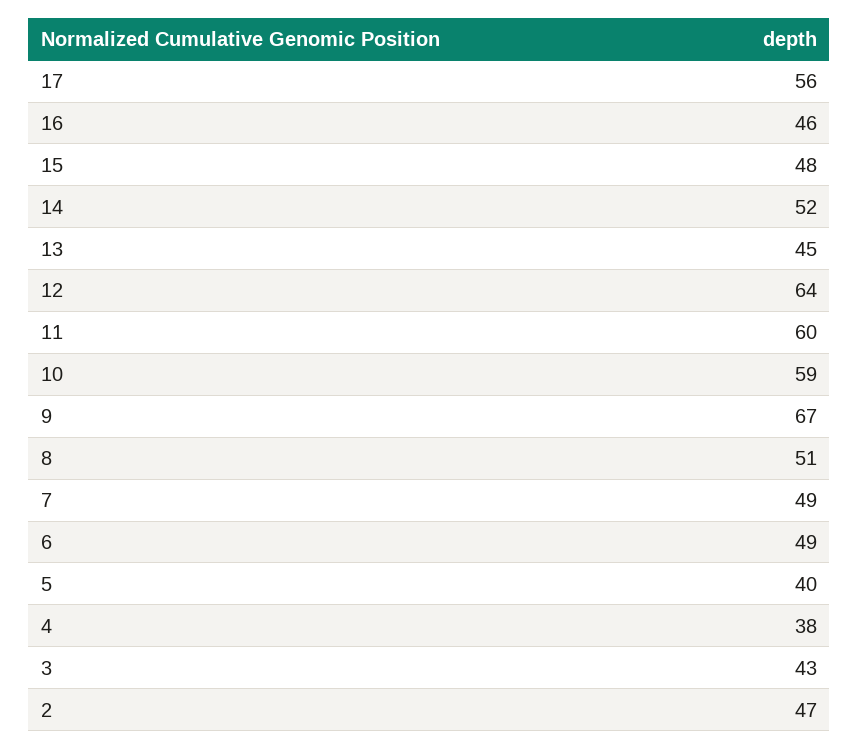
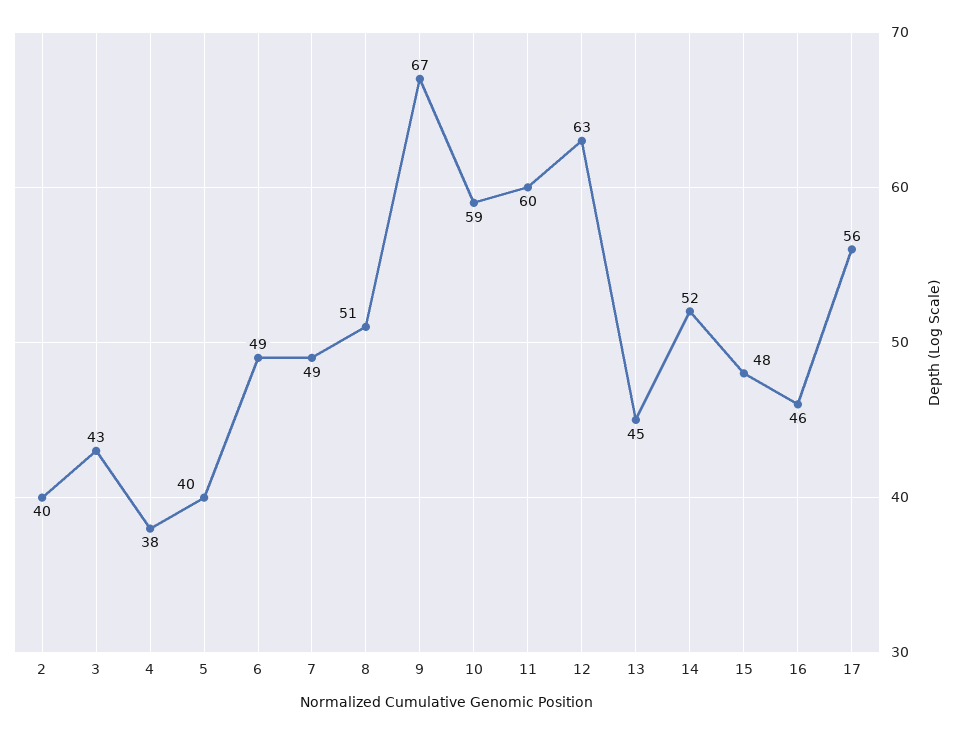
  {
    "17": 56,
    "16": 46,
    "15": 48,
    "14": 52,
    "13": 45,
-   "12": 64,
+   "12": 63,
    "11": 60,
    "10": 59,
    "9": 67,
    "8": 51,
    "7": 49,
    "6": 49,
    "5": 40,
    "4": 38,
    "3": 43,
-   "2": 47
+   "2": 40
  }

